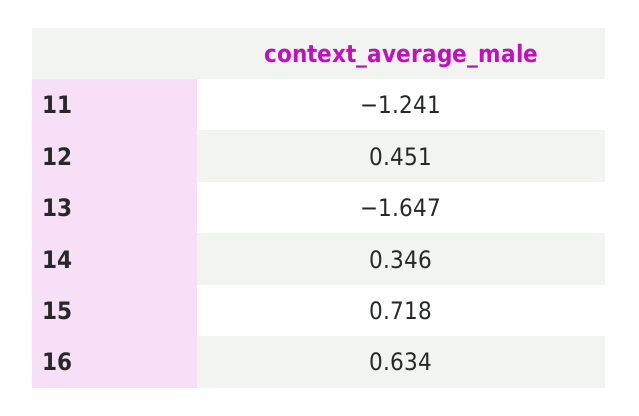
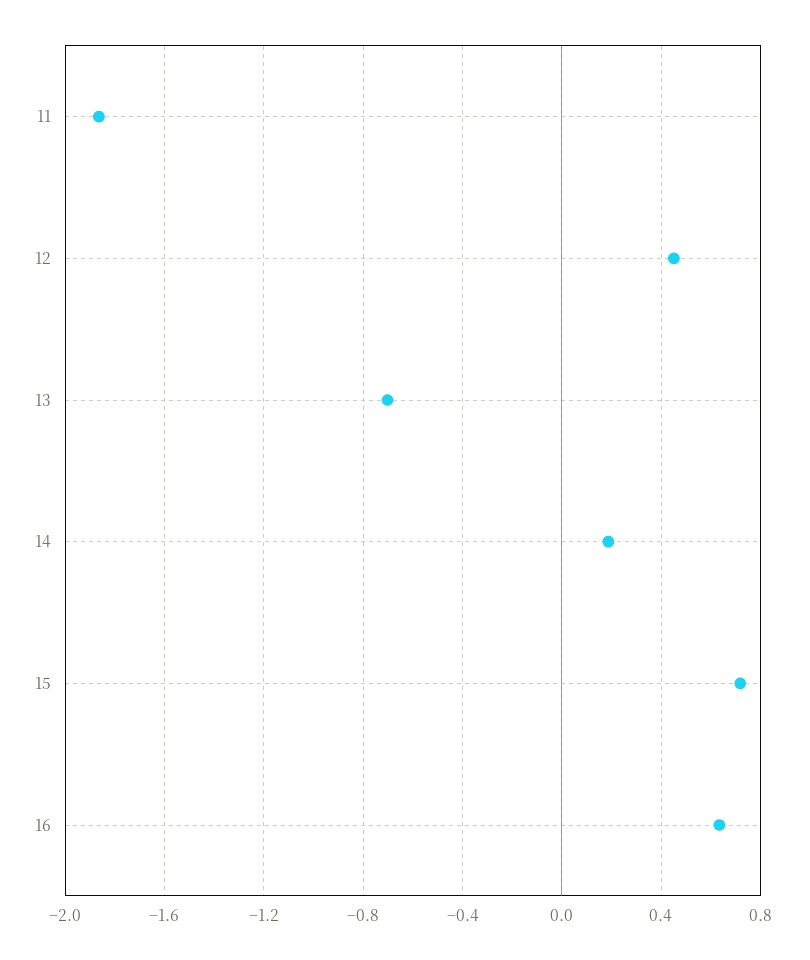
  {
-   "11": -1.241,
+   "11": -1.85,
    "12": 0.451,
-   "13": -1.647,
+   "13": -0.7,
-   "14": 0.346,
+   "14": 0.2,
    "15": 0.718,
    "16": 0.634
  }

